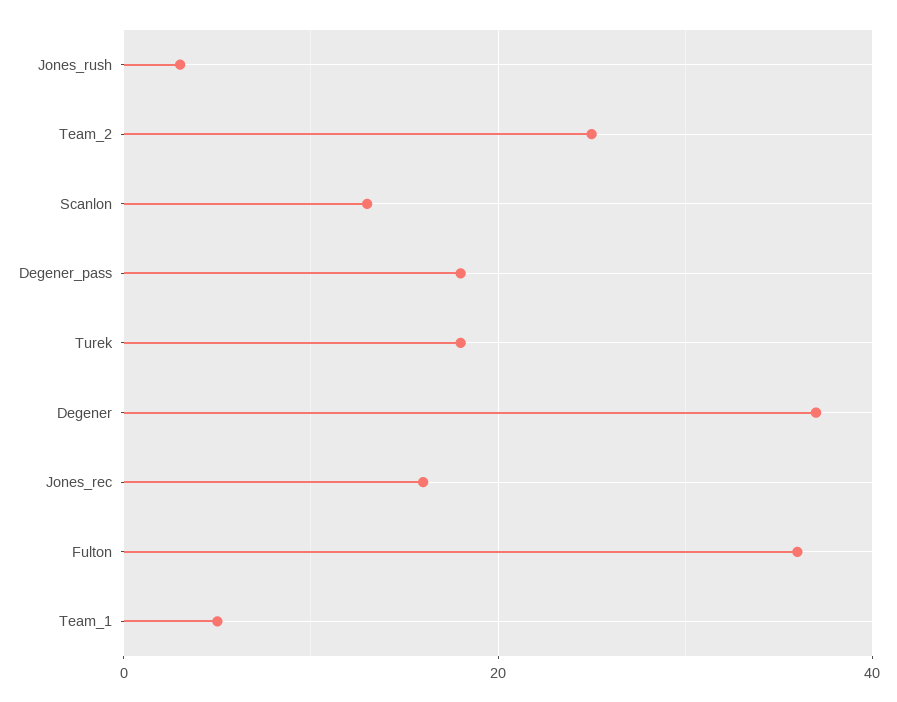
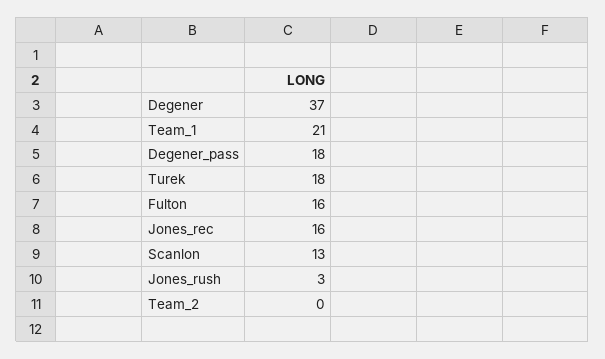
  {
    "Jones_rush": 3,
-   "Team_2": 25,
+   "Team_2": 0,
    "Scanlon": 13,
    "Degener_pass": 18,
    "Turek": 18,
    "Degener": 37,
    "Jones_rec": 16,
-   "Fulton": 35,
+   "Fulton": 16,
-   "Team_1": 5
+   "Team_1": 21
  }

